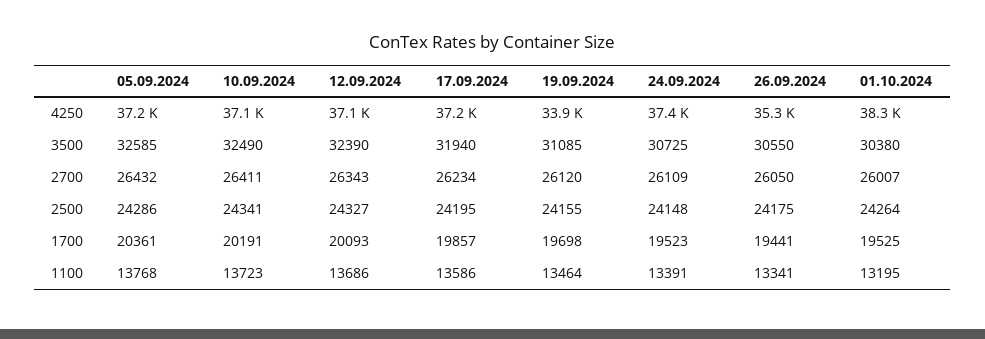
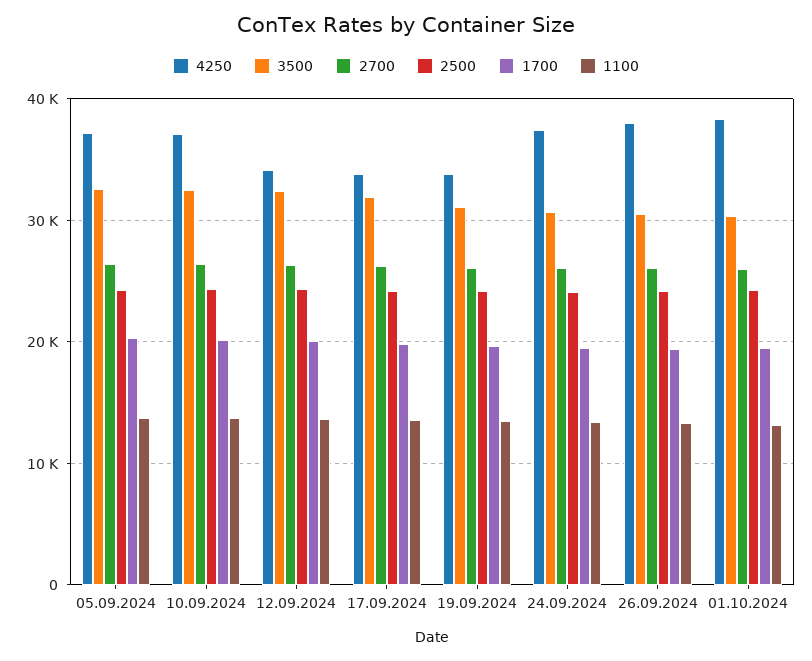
  {
    "4250": {
      "05.09.2024": 37200,
      "10.09.2024": 37100,
-     "12.09.2024": 37100,
+     "12.09.2024": 34000,
-     "17.09.2024": 37200,
+     "17.09.2024": 34000,
      "19.09.2024": 33900,
      "24.09.2024": 37400,
-     "26.09.2024": 35300,
+     "26.09.2024": 38000,
      "01.10.2024": 38300
    },
    "3500": {
      "05.09.2024": 32585,
      "10.09.2024": 32490,
      "12.09.2024": 32390,
      "17.09.2024": 31940,
      "19.09.2024": 31085,
      "24.09.2024": 30725,
      "26.09.2024": 30550,
      "01.10.2024": 30380
    },
    "2700": {
      "05.09.2024": 26432,
      "10.09.2024": 26411,
      "12.09.2024": 26343,
      "17.09.2024": 26234,
      "19.09.2024": 26120,
      "24.09.2024": 26109,
      "26.09.2024": 26050,
      "01.10.2024": 26007
    },
    "2500": {
      "05.09.2024": 24286,
      "10.09.2024": 24341,
      "12.09.2024": 24327,
      "17.09.2024": 24195,
      "19.09.2024": 24155,
      "24.09.2024": 24148,
      "26.09.2024": 24175,
      "01.10.2024": 24264
    },
    "1700": {
      "05.09.2024": 20361,
      "10.09.2024": 20191,
      "12.09.2024": 20093,
      "17.09.2024": 19857,
      "19.09.2024": 19698,
      "24.09.2024": 19523,
      "26.09.2024": 19441,
      "01.10.2024": 19525
    },
    "1100": {
      "05.09.2024": 13768,
      "10.09.2024": 13723,
      "12.09.2024": 13686,
      "17.09.2024": 13586,
      "19.09.2024": 13464,
      "24.09.2024": 13391,
      "26.09.2024": 13341,
      "01.10.2024": 13195
    }
  }

